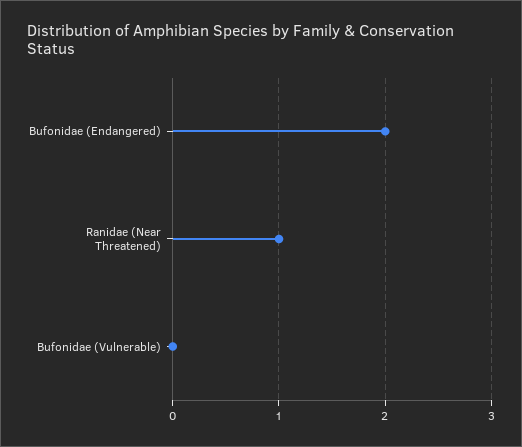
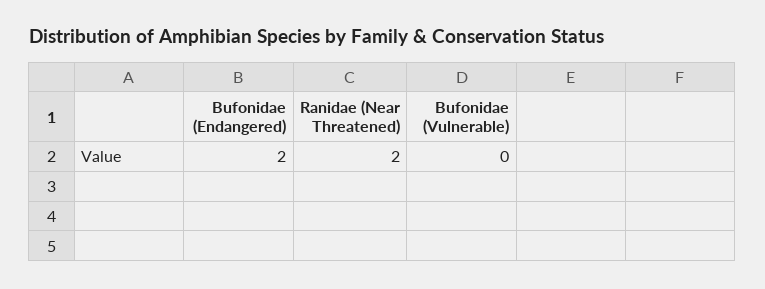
  {
    "Bufonidae (Endangered)": 2,
-   "Ranidae (Near Threatened)": 1,
+   "Ranidae (Near Threatened)": 2,
    "Bufonidae (Vulnerable)": 0
  }

